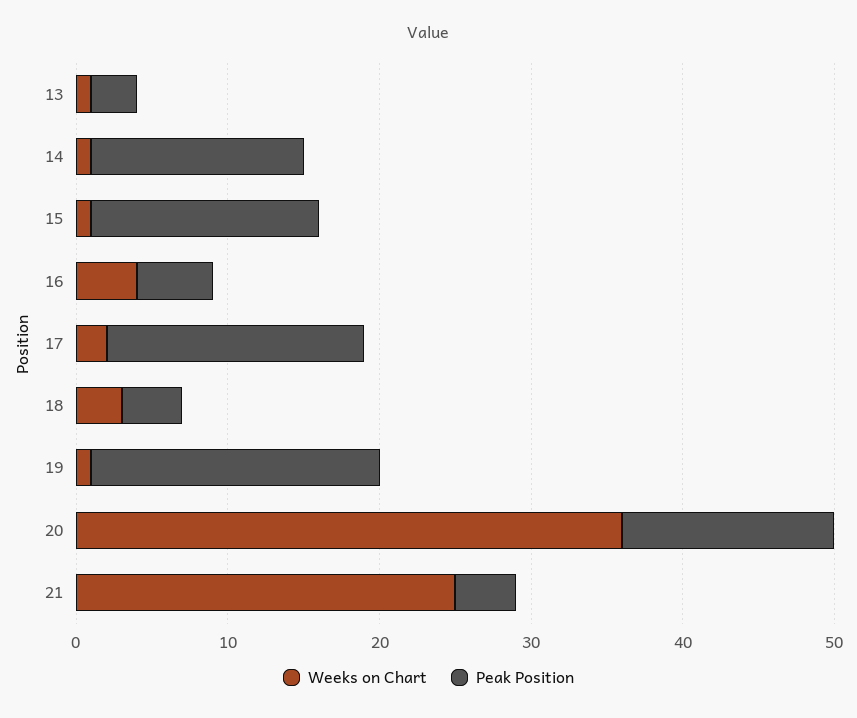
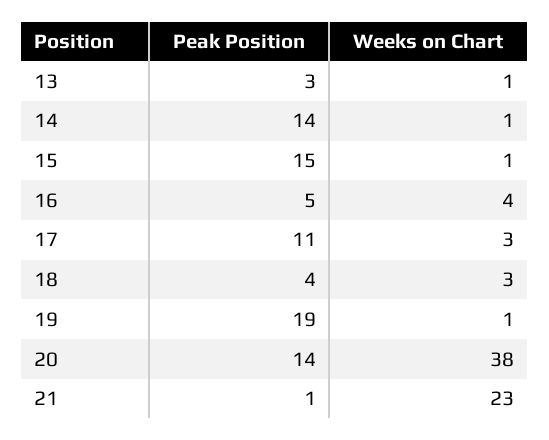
  {
    "Weeks on Chart": {
      "13": 1,
      "14": 1,
      "15": 1,
      "16": 4,
-     "17": 2,
+     "17": 3,
      "18": 3,
      "19": 1,
-     "20": 36,
+     "20": 38,
-     "21": 25
+     "21": 23
    },
    "Peak Position": {
      "13": 3,
      "14": 14,
      "15": 15,
      "16": 5,
-     "17": 17,
+     "17": 11,
      "18": 4,
      "19": 19,
      "20": 14,
-     "21": 4
+     "21": 1
    }
  }

